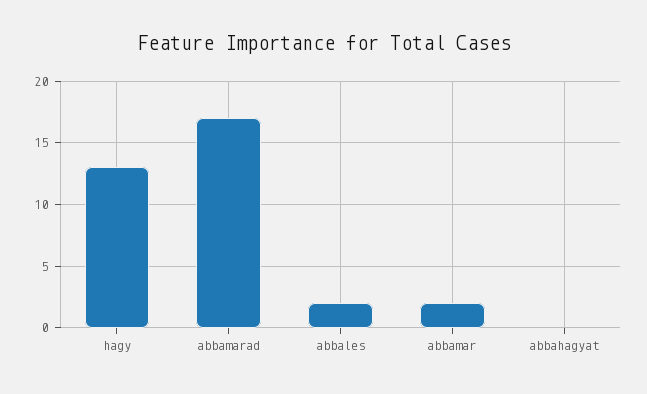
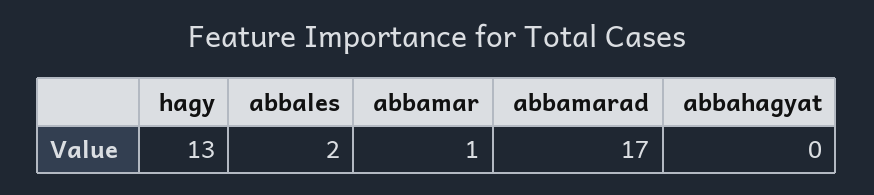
  {
    "hagy": 13,
    "abbamarad": 17,
    "abbales": 2,
-   "abbamar": 2,
+   "abbamar": 1,
    "abbahagyat": 0
  }

